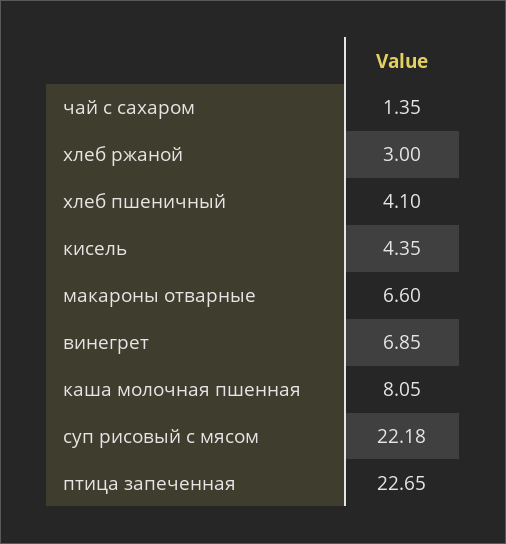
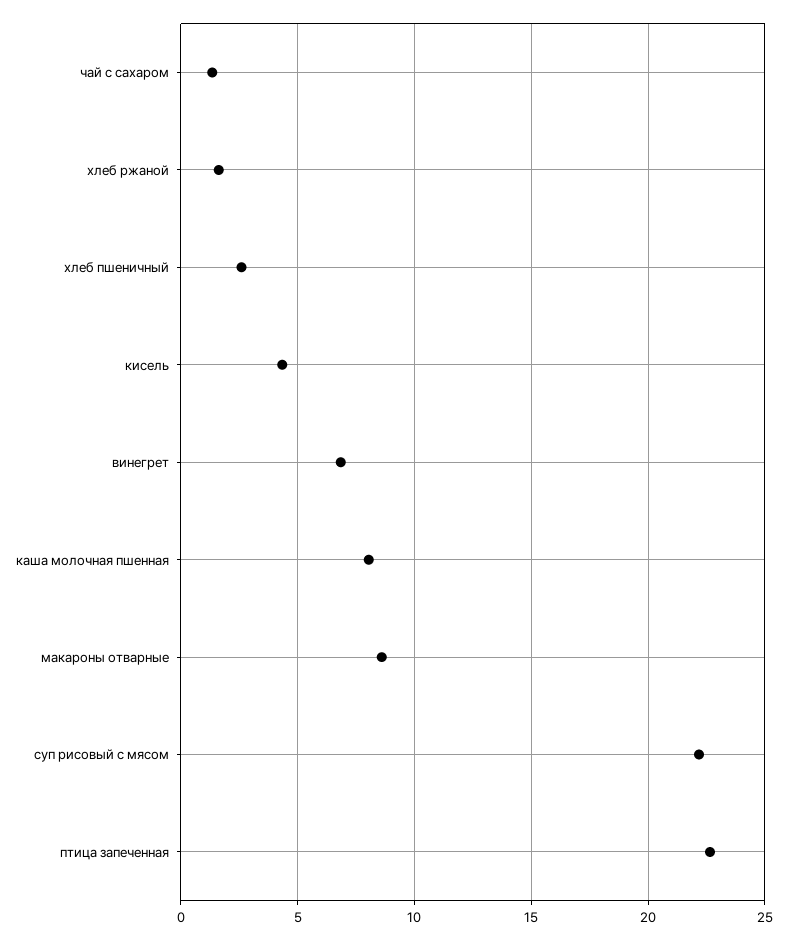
  {
    "чай с сахаром": 1.35,
-   "хлеб ржаной": 3,
+   "хлеб ржаной": 1.5,
-   "хлеб пшеничный": 4.1,
+   "хлеб пшеничный": 2.5,
    "кисель": 4.35,
-   "макароны отварные": 6.6,
+   "макароны отварные": 8.5,
    "винегрет": 6.85,
    "каша молочная пшенная": 8.05,
    "суп рисовый с мясом": 22.18,
    "птица запеченная": 22.65
  }

